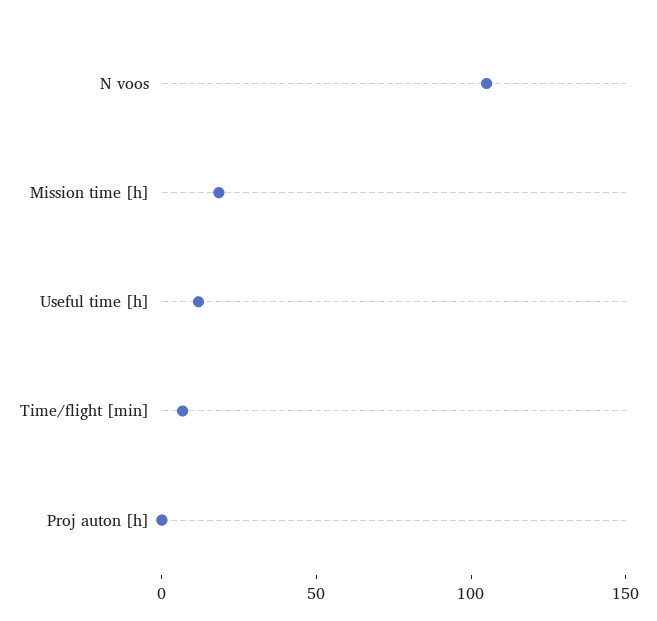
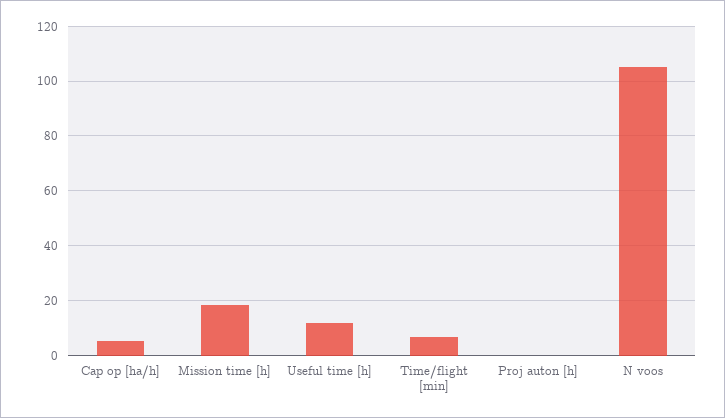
  {
    "N voos": 105,
    "Mission time [h]": 17.5,
    "Useful time [h]": 12.5,
    "Time/flight [min]": 7.5,
-   "Proj auton [h]": 0
+   "Proj auton [h]": 0,
+   "Cap op [ha/h]": 5
  }

